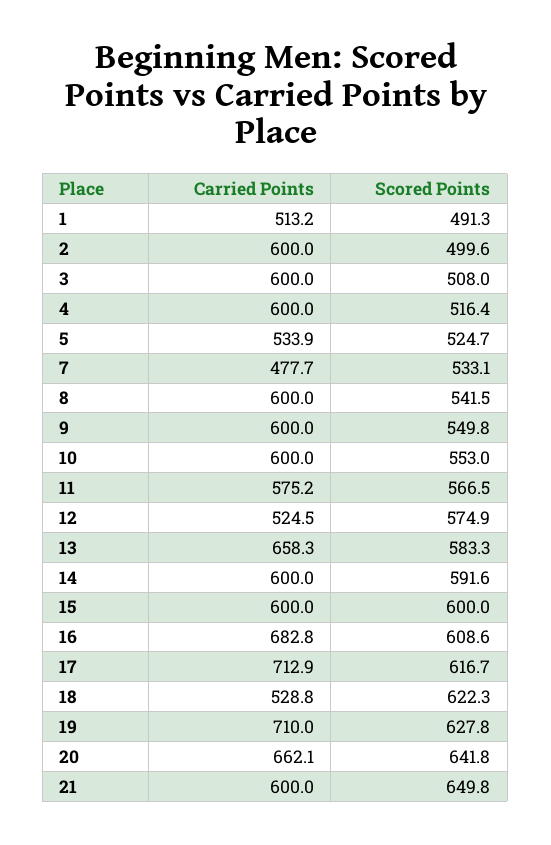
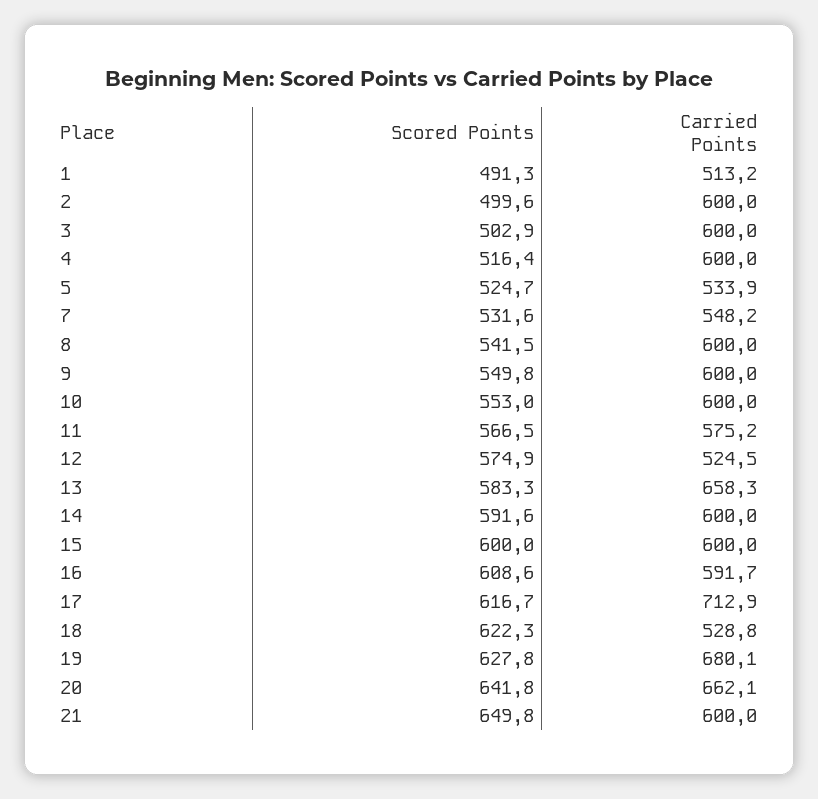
  {
    "Carried Points": {
      "1": 513.2,
      "2": 600,
      "3": 600,
      "4": 600,
      "5": 533.9,
-     "7": 477.7,
+     "7": 548.2,
      "8": 600,
      "9": 600,
      "10": 600,
      "11": 575.2,
      "12": 524.5,
      "13": 658.3,
      "14": 600,
      "15": 600,
-     "16": 682.8,
+     "16": 591.7,
      "17": 712.9,
      "18": 528.8,
-     "19": 710,
+     "19": 680.1,
      "20": 662.1,
      "21": 600
    },
    "Scored Points": {
      "1": 491.3,
      "2": 499.6,
-     "3": 508,
+     "3": 502.9,
      "4": 516.4,
      "5": 524.7,
-     "7": 533.1,
+     "7": 531.6,
      "8": 541.5,
      "9": 549.8,
      "10": 553,
      "11": 566.5,
      "12": 574.9,
      "13": 583.3,
      "14": 591.6,
      "15": 600,
      "16": 608.6,
      "17": 616.7,
      "18": 622.3,
      "19": 627.8,
      "20": 641.8,
      "21": 649.8
    }
  }

